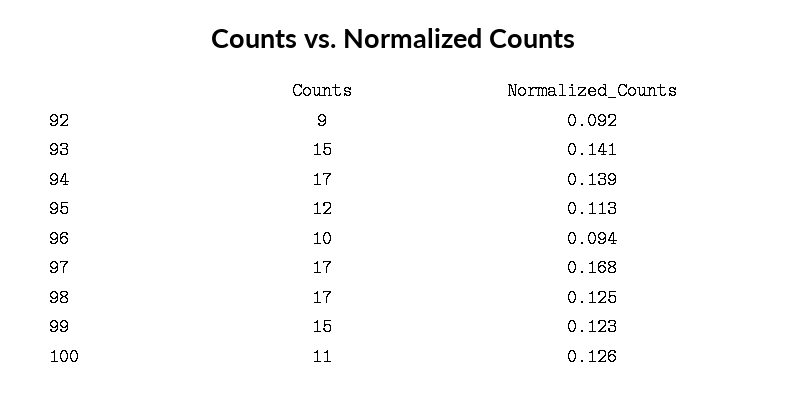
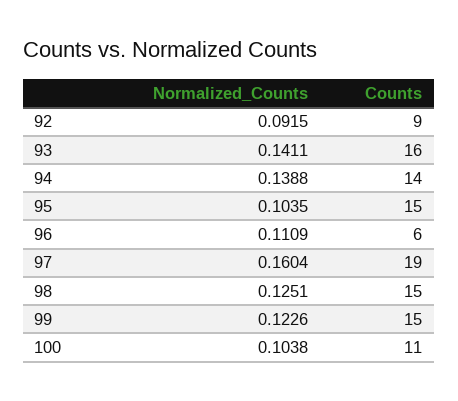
  {
    "Counts": {
      "92": 9,
-     "93": 15,
+     "93": 16,
-     "94": 17,
+     "94": 14,
-     "95": 12,
+     "95": 15,
-     "96": 10,
+     "96": 6,
-     "97": 17,
+     "97": 19,
-     "98": 17,
+     "98": 15,
      "99": 15,
      "100": 11
    },
    "Normalized_Counts": {
      "92": 0.0915,
      "93": 0.1411,
      "94": 0.1388,
-     "95": 0.113,
+     "95": 0.1035,
-     "96": 0.094,
+     "96": 0.1109,
-     "97": 0.168,
+     "97": 0.1604,
      "98": 0.1251,
      "99": 0.1226,
-     "100": 0.126
+     "100": 0.1038
    }
  }

